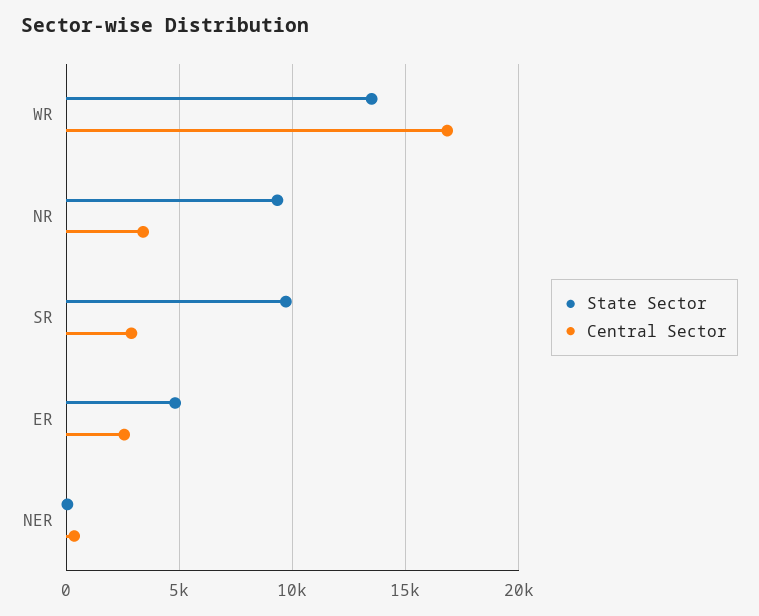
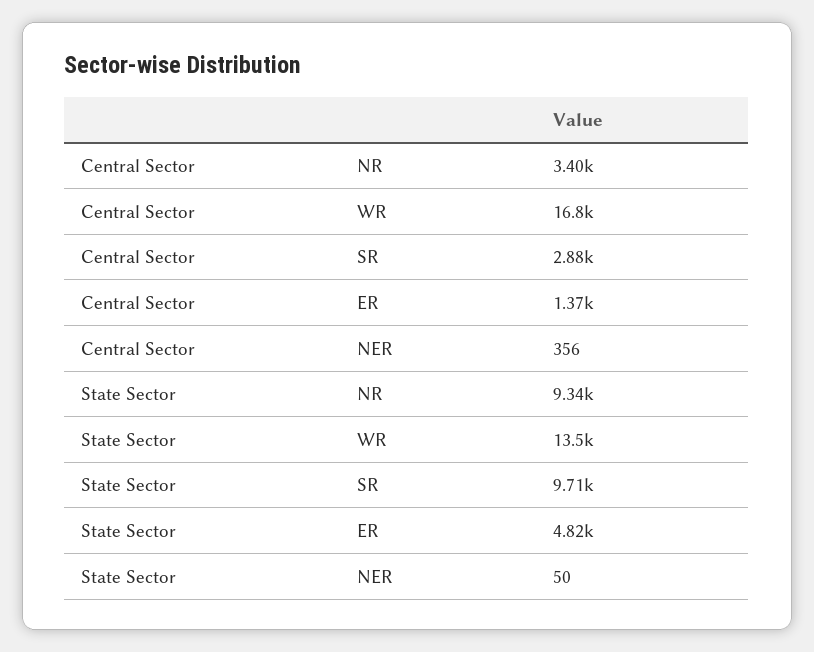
  {
    "State Sector": {
      "WR": 13500,
      "NR": 9340,
      "SR": 9710,
      "ER": 4820,
      "NER": 50
    },
    "Central Sector": {
      "WR": 16800,
      "NR": 3400,
      "SR": 2880,
-     "ER": 2500,
+     "ER": 1370,
      "NER": 356
    }
  }

